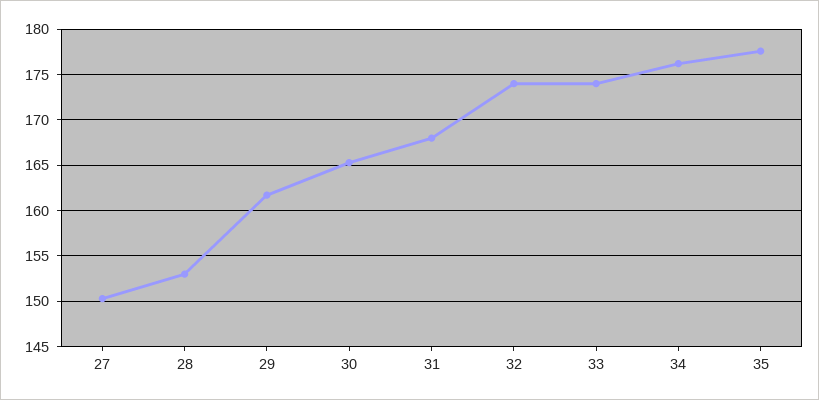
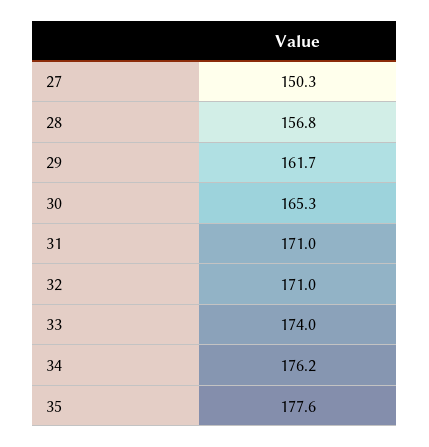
  {
    "27": 150.3,
-   "28": 153,
+   "28": 156.8,
    "29": 161.7,
    "30": 165.3,
-   "31": 168,
+   "31": 171,
-   "32": 174,
+   "32": 171,
    "33": 174,
    "34": 176.2,
    "35": 177.6
  }

